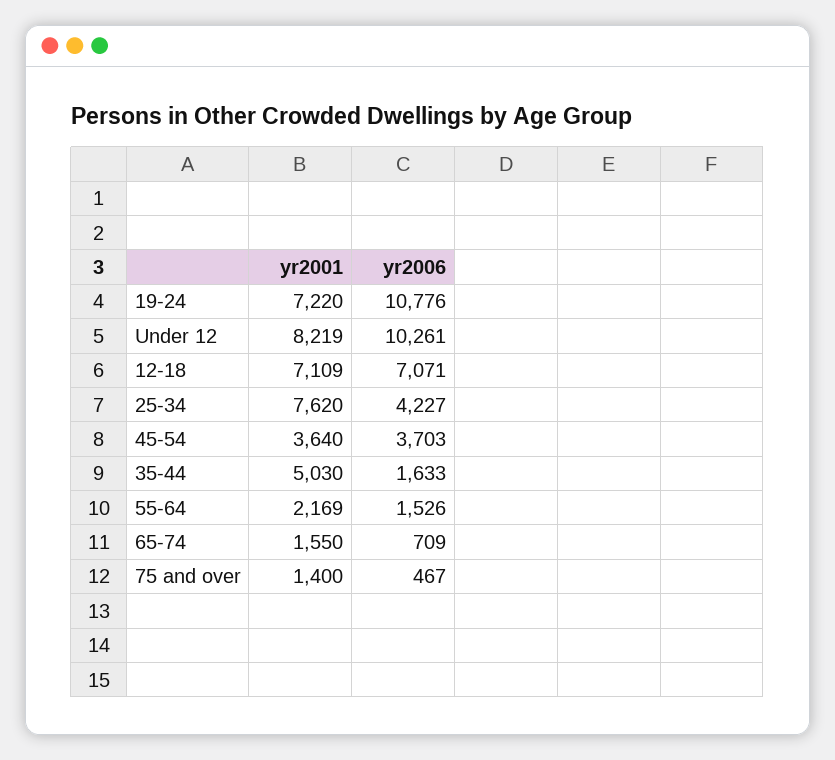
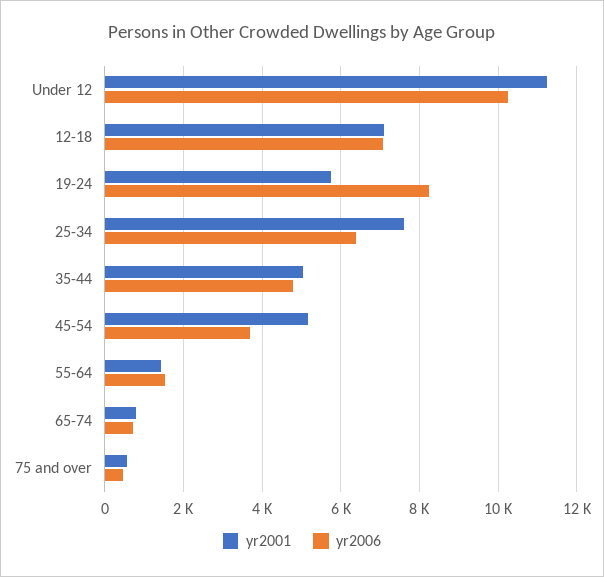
  {
    "yr2001": {
-     "19-24": 7220,
+     "19-24": 5800,
-     "Under 12": 8219,
+     "Under 12": 11200,
      "12-18": 7109,
      "25-34": 7620,
-     "45-54": 3640,
+     "45-54": 5200,
      "35-44": 5030,
-     "55-64": 2169,
+     "55-64": 1400,
-     "65-74": 1550,
+     "65-74": 800,
-     "75 and over": 1400
+     "75 and over": 600
    },
    "yr2006": {
-     "19-24": 10776,
+     "19-24": 8200,
      "Under 12": 10261,
      "12-18": 7071,
-     "25-34": 4227,
+     "25-34": 6400,
      "45-54": 3703,
-     "35-44": 1633,
+     "35-44": 4800,
      "55-64": 1526,
      "65-74": 709,
      "75 and over": 467
    }
  }

